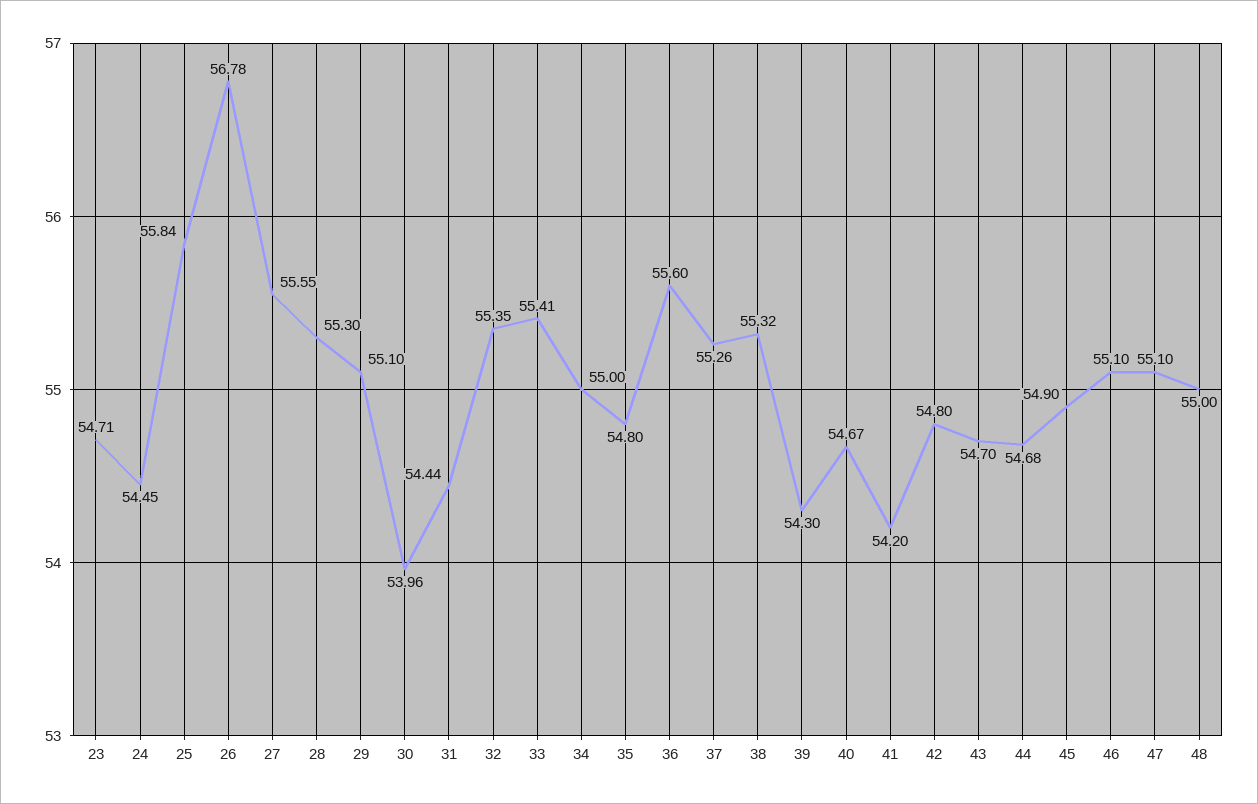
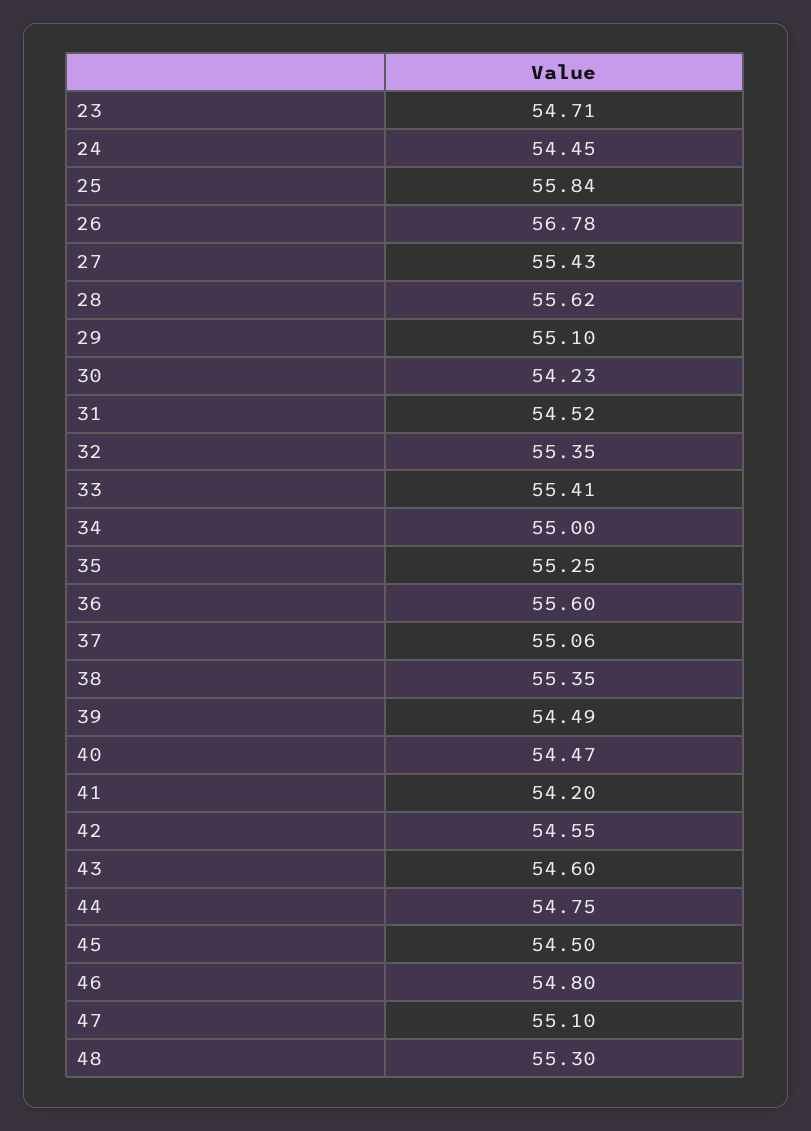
  {
    "23": 54.71,
    "24": 54.45,
    "25": 55.84,
    "26": 56.78,
-   "27": 55.55,
+   "27": 55.43,
-   "28": 55.3,
+   "28": 55.62,
    "29": 55.1,
-   "30": 53.96,
+   "30": 54.23,
-   "31": 54.44,
+   "31": 54.52,
    "32": 55.35,
    "33": 55.41,
    "34": 55,
-   "35": 54.8,
+   "35": 55.25,
    "36": 55.6,
-   "37": 55.26,
+   "37": 55.06,
-   "38": 55.32,
+   "38": 55.35,
-   "39": 54.3,
+   "39": 54.49,
-   "40": 54.67,
+   "40": 54.47,
    "41": 54.2,
-   "42": 54.8,
+   "42": 54.55,
-   "43": 54.7,
+   "43": 54.6,
-   "44": 54.68,
+   "44": 54.75,
-   "45": 54.9,
+   "45": 54.5,
-   "46": 55.1,
+   "46": 54.8,
    "47": 55.1,
-   "48": 55
+   "48": 55.3
  }

